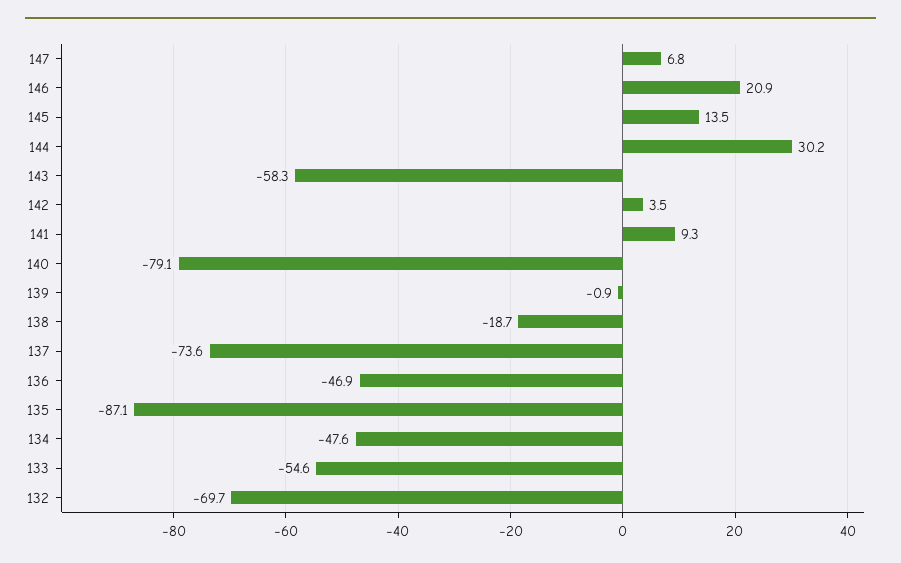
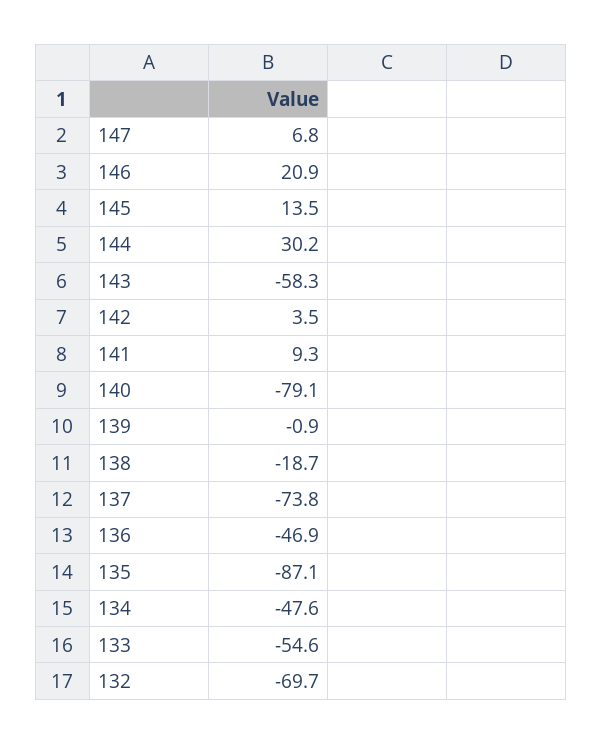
  {
    "147": 6.8,
    "146": 20.9,
    "145": 13.5,
    "144": 30.2,
    "143": -58.3,
    "142": 3.5,
    "141": 9.3,
    "140": -79.1,
    "139": -0.9,
    "138": -18.7,
-   "137": -73.6,
+   "137": -73.8,
    "136": -46.9,
    "135": -87.1,
    "134": -47.6,
    "133": -54.6,
    "132": -69.7
  }

